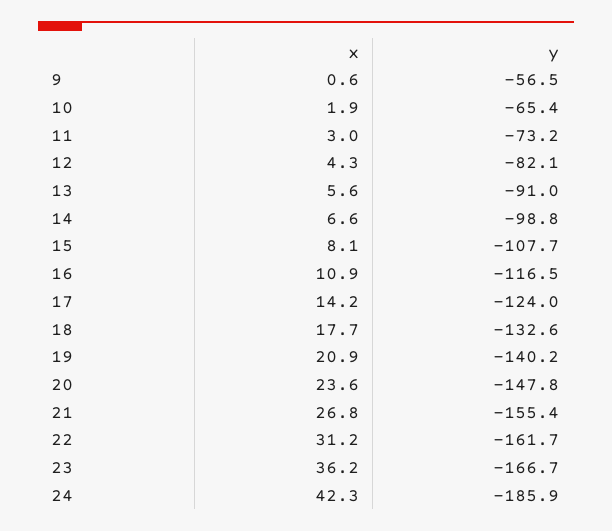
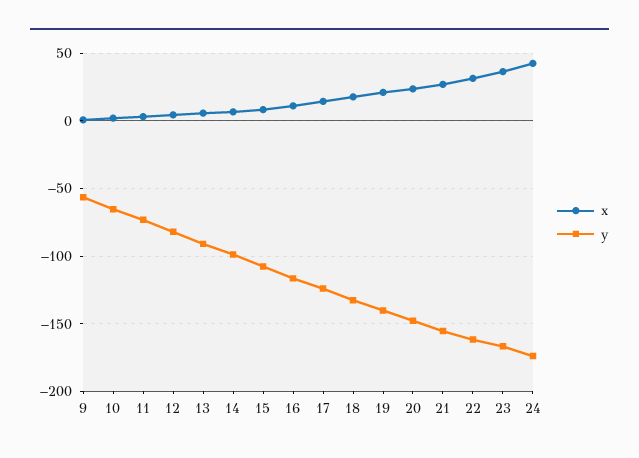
  {
    "x": {
      "9": 0.6,
      "10": 1.9,
      "11": 3,
      "12": 4.3,
      "13": 5.6,
      "14": 6.6,
      "15": 8.1,
      "16": 10.9,
      "17": 14.2,
      "18": 17.7,
      "19": 20.9,
      "20": 23.6,
      "21": 26.8,
      "22": 31.2,
      "23": 36.2,
      "24": 42.3
    },
    "y": {
      "9": -56.5,
      "10": -65.4,
      "11": -73.2,
      "12": -82.1,
      "13": -91,
      "14": -98.8,
      "15": -107.7,
      "16": -116.5,
      "17": -124,
      "18": -132.6,
      "19": -140.2,
      "20": -147.8,
      "21": -155.4,
      "22": -161.7,
      "23": -166.7,
-     "24": -185.9
+     "24": -175
    }
  }

